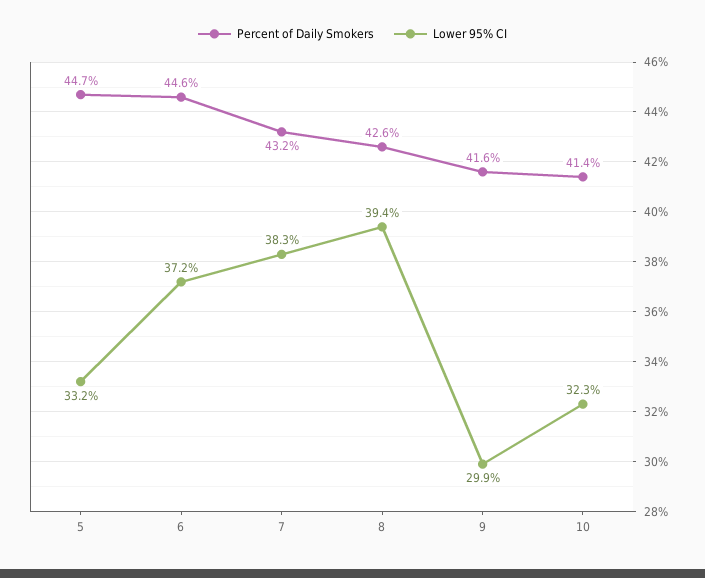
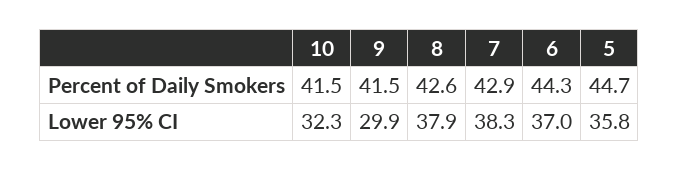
  {
    "Percent of Daily Smokers": {
      "5": 44.7,
-     "6": 44.6,
+     "6": 44.3,
-     "7": 43.2,
+     "7": 42.9,
      "8": 42.6,
-     "9": 41.6,
+     "9": 41.5,
-     "10": 41.4
+     "10": 41.5
    },
    "Lower 95% CI": {
-     "5": 33.2,
+     "5": 35.8,
-     "6": 37.2,
+     "6": 37,
      "7": 38.3,
-     "8": 39.4,
+     "8": 37.9,
      "9": 29.9,
      "10": 32.3
    }
  }

